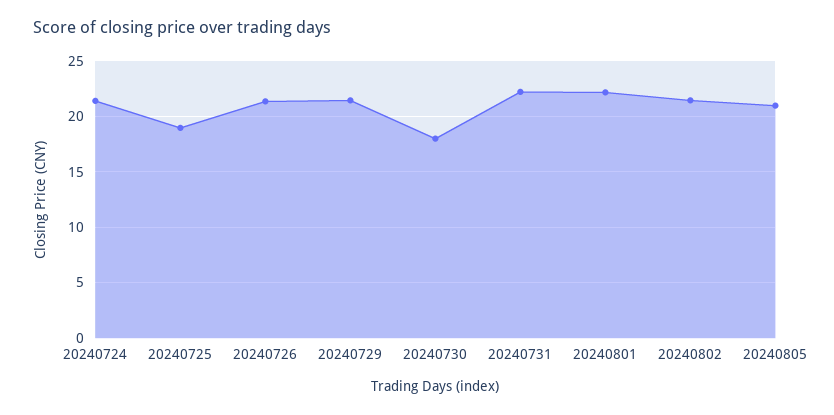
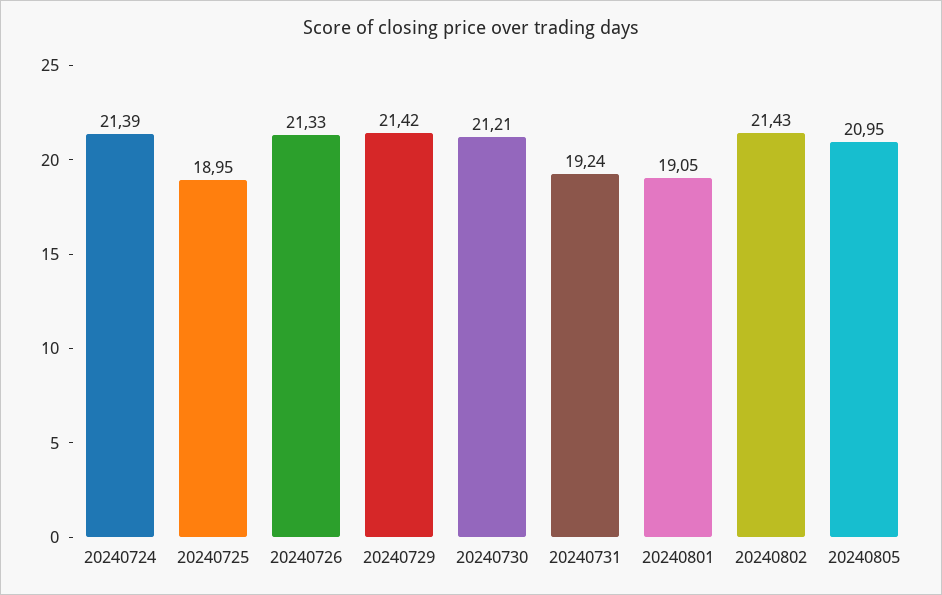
  {
    "20240724": 21.39,
    "20240725": 18.95,
    "20240726": 21.33,
    "20240729": 21.42,
-   "20240730": 18,
+   "20240730": 21.21,
-   "20240731": 22,
+   "20240731": 19.24,
-   "20240801": 22,
+   "20240801": 19.05,
    "20240802": 21.43,
    "20240805": 20.95
  }

